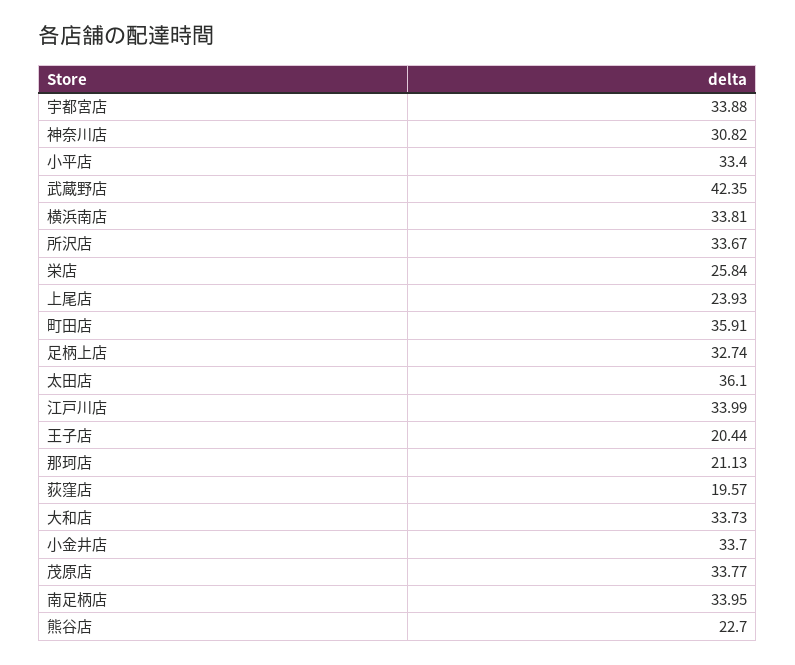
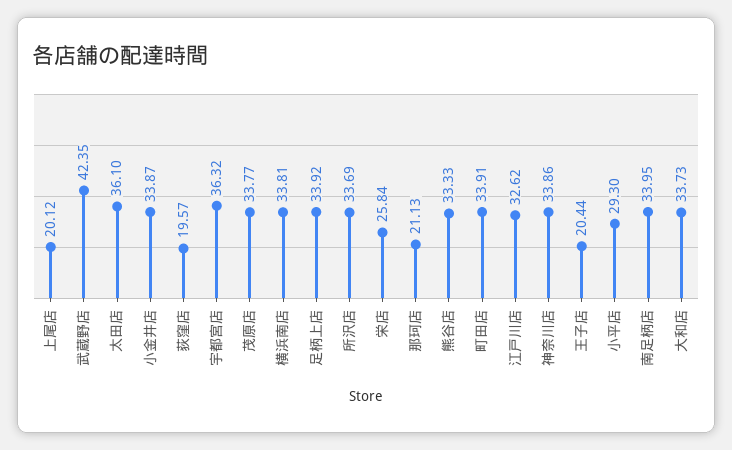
  {
-   "宇都宮店": 33.88,
+   "宇都宮店": 36.32,
-   "神奈川店": 30.82,
+   "神奈川店": 33.86,
-   "小平店": 33.4,
+   "小平店": 29.3,
    "武蔵野店": 42.35,
    "横浜南店": 33.81,
-   "所沢店": 33.67,
+   "所沢店": 33.69,
    "栄店": 25.84,
-   "上尾店": 23.93,
+   "上尾店": 20.12,
-   "町田店": 35.91,
+   "町田店": 33.91,
-   "足柄上店": 32.74,
+   "足柄上店": 33.92,
    "太田店": 36.1,
-   "江戸川店": 33.99,
+   "江戸川店": 32.62,
    "王子店": 20.44,
    "那珂店": 21.13,
    "荻窪店": 19.57,
    "大和店": 33.73,
-   "小金井店": 33.7,
+   "小金井店": 33.87,
    "茂原店": 33.77,
    "南足柄店": 33.95,
-   "熊谷店": 22.7
+   "熊谷店": 33.33
  }

